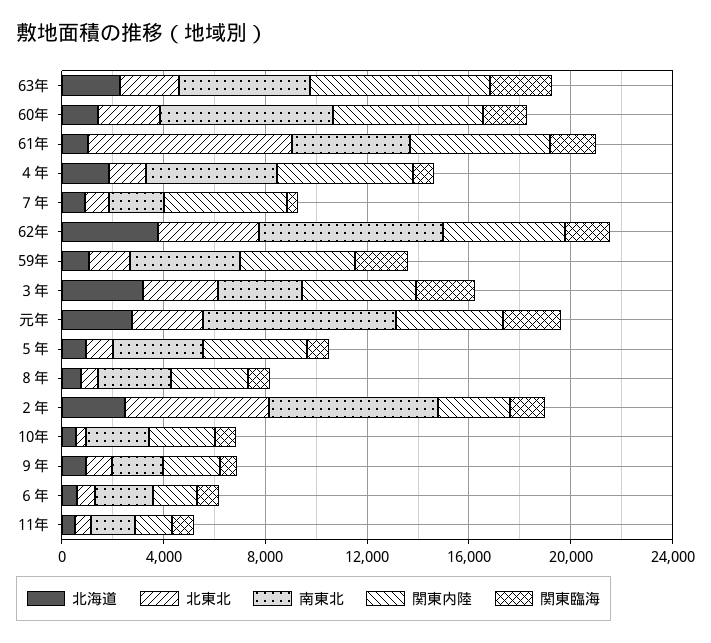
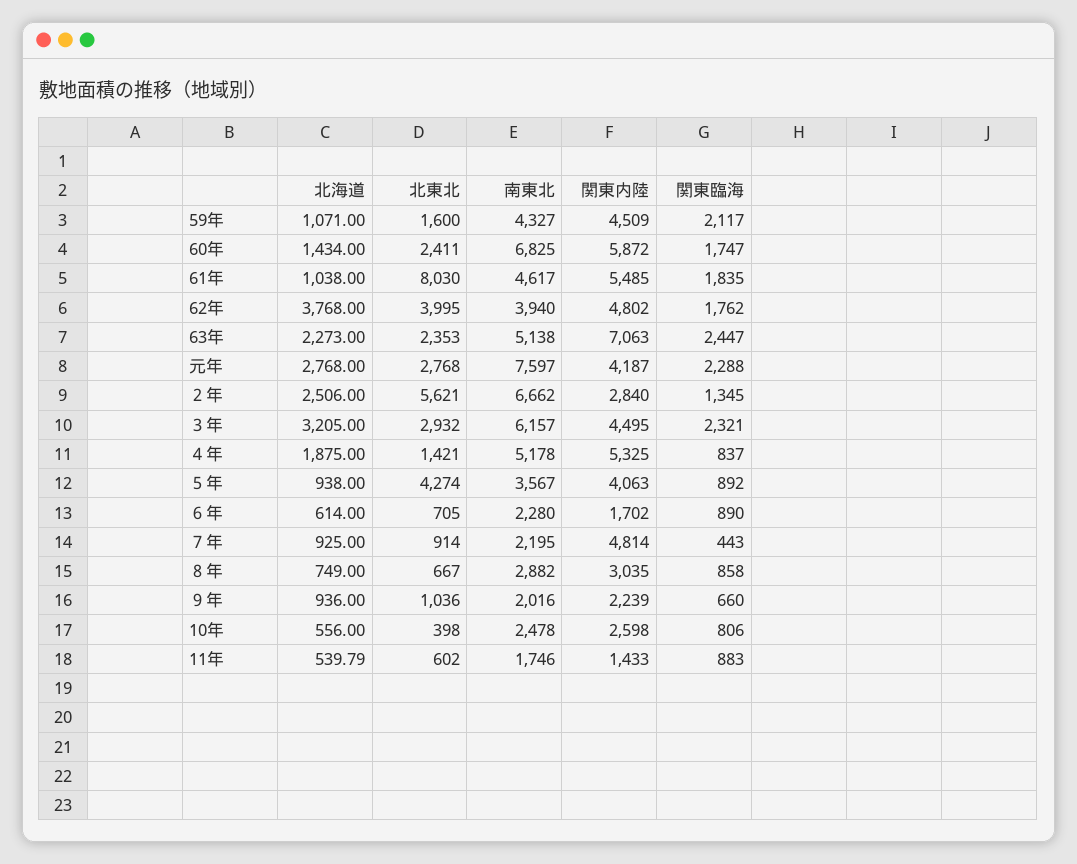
  {
    "北海道": {
      "63年": 2273,
      "60年": 1434,
      "61年": 1038,
      "４年": 1875,
      "７年": 925,
      "62年": 3768,
      "59年": 1071,
      "３年": 3205,
      "元年": 2768,
      "５年": 938,
      "８年": 749,
      "２年": 2506,
      "10年": 556,
      "９年": 936,
      "６年": 614,
      "11年": 539.79
    },
    "北東北": {
      "63年": 2353,
      "60年": 2411,
      "61年": 8030,
      "４年": 1421,
      "７年": 914,
      "62年": 3995,
      "59年": 1600,
      "３年": 2932,
      "元年": 2768,
-     "５年": 1000,
+     "５年": 4274,
      "８年": 667,
      "２年": 5621,
      "10年": 398,
      "９年": 1036,
      "６年": 705,
      "11年": 602
    },
    "南東北": {
      "63年": 5138,
      "60年": 6825,
      "61年": 4617,
      "４年": 5178,
      "７年": 2195,
-     "62年": 7000,
+     "62年": 3940,
      "59年": 4327,
-     "３年": 3000,
+     "３年": 6157,
      "元年": 7597,
      "５年": 3567,
      "８年": 2882,
      "２年": 6662,
      "10年": 2478,
      "９年": 2016,
      "６年": 2280,
      "11年": 1746
    },
    "関東内陸": {
      "63年": 7063,
      "60年": 5872,
      "61年": 5485,
      "４年": 5325,
      "７年": 4814,
      "62年": 4802,
      "59年": 4509,
      "３年": 4495,
      "元年": 4187,
      "５年": 4063,
      "８年": 3035,
      "２年": 2840,
      "10年": 2598,
      "９年": 2239,
      "６年": 1702,
      "11年": 1433
    },
    "関東臨海": {
      "63年": 2447,
      "60年": 1747,
      "61年": 1835,
      "４年": 837,
      "７年": 443,
      "62年": 1762,
      "59年": 2117,
      "３年": 2321,
      "元年": 2288,
      "５年": 892,
      "８年": 858,
      "２年": 1345,
      "10年": 806,
      "９年": 660,
      "６年": 890,
      "11年": 883
    }
  }

